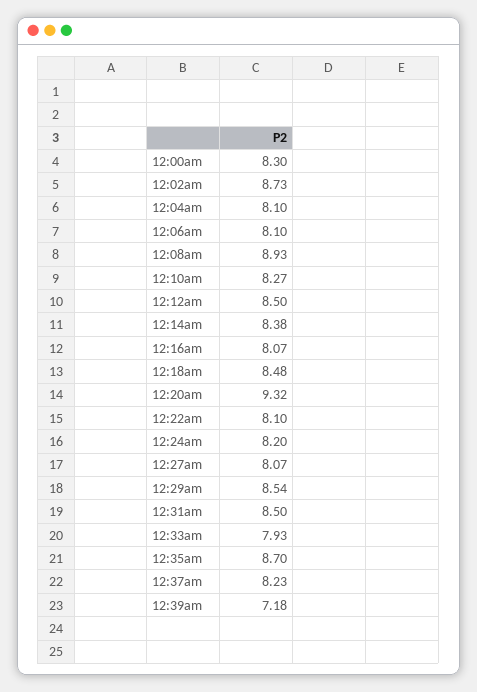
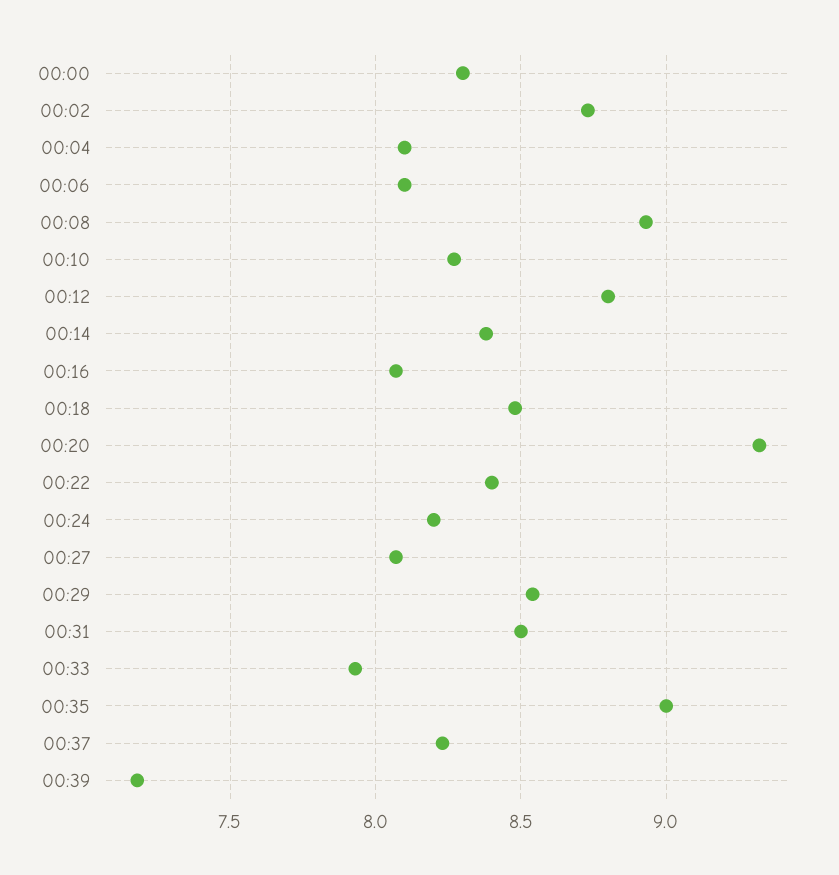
  {
    "12:00am": 8.3,
    "12:02am": 8.73,
    "12:04am": 8.1,
    "12:06am": 8.1,
    "12:08am": 8.93,
    "12:10am": 8.27,
-   "12:12am": 8.5,
+   "12:12am": 8.8,
    "12:14am": 8.38,
    "12:16am": 8.07,
    "12:18am": 8.48,
    "12:20am": 9.32,
-   "12:22am": 8.1,
+   "12:22am": 8.4,
    "12:24am": 8.2,
    "12:27am": 8.07,
    "12:29am": 8.54,
    "12:31am": 8.5,
    "12:33am": 7.93,
-   "12:35am": 8.7,
+   "12:35am": 9,
    "12:37am": 8.23,
    "12:39am": 7.18
  }

